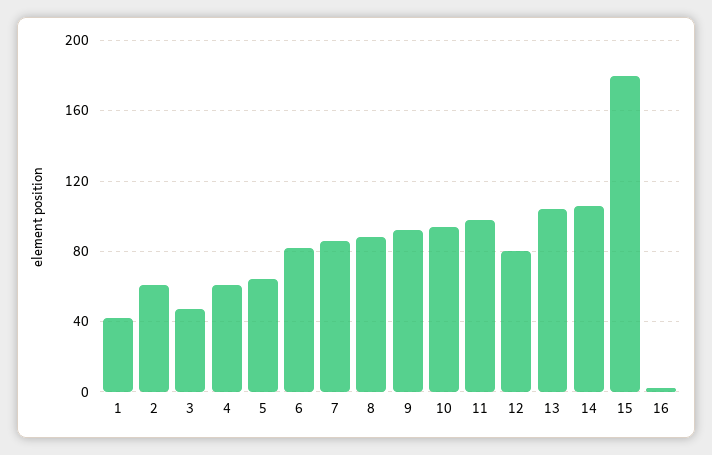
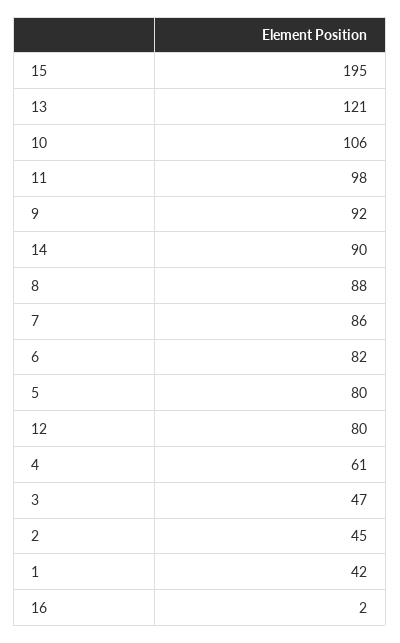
  {
    "1": 42,
-   "2": 60,
+   "2": 45,
    "3": 47,
    "4": 61,
-   "5": 65,
+   "5": 80,
    "6": 82,
    "7": 86,
    "8": 88,
    "9": 92,
-   "10": 95,
+   "10": 106,
    "11": 98,
    "12": 80,
-   "13": 105,
+   "13": 121,
-   "14": 105,
+   "14": 90,
-   "15": 180,
+   "15": 195,
    "16": 2
  }

